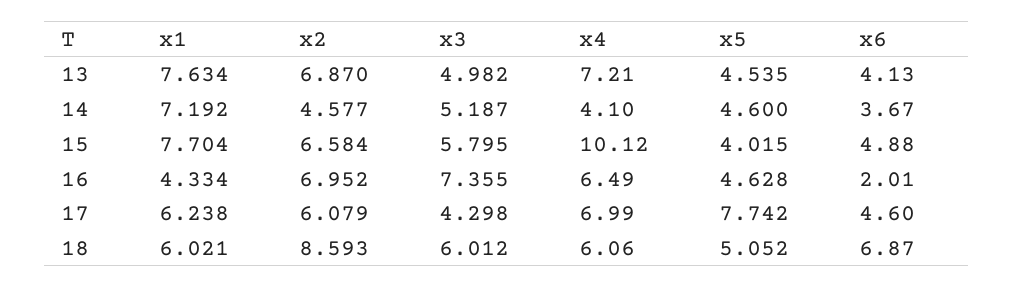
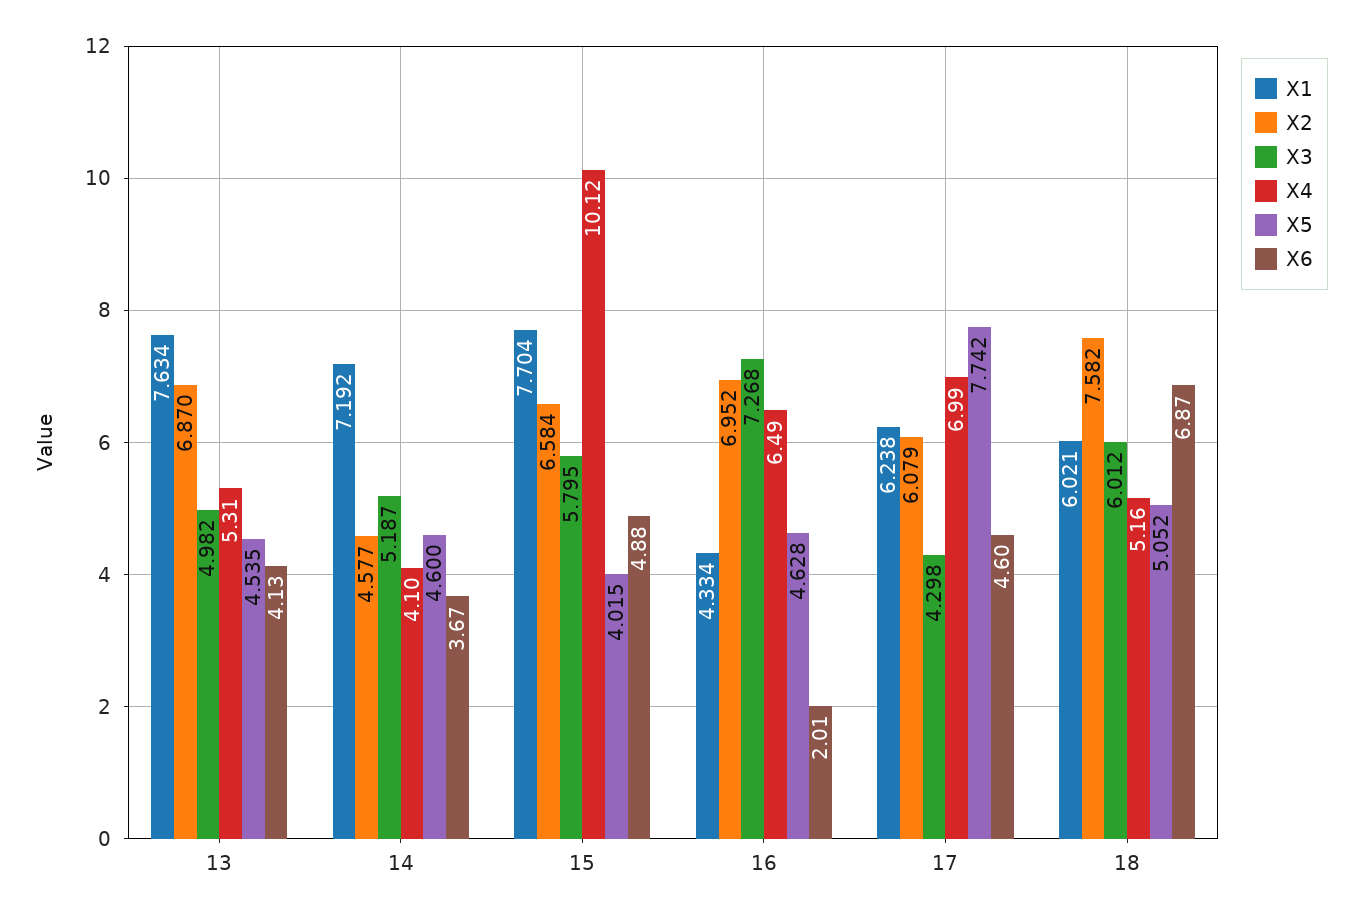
  {
    "x1": {
      "13": 7.634,
      "14": 7.192,
      "15": 7.704,
      "16": 4.334,
      "17": 6.238,
      "18": 6.021
    },
    "x2": {
      "13": 6.87,
      "14": 4.577,
      "15": 6.584,
      "16": 6.952,
      "17": 6.079,
-     "18": 8.593
+     "18": 7.582
    },
    "x3": {
      "13": 4.982,
      "14": 5.187,
      "15": 5.795,
-     "16": 7.355,
+     "16": 7.268,
      "17": 4.298,
      "18": 6.012
    },
    "x4": {
-     "13": 7.21,
+     "13": 5.31,
      "14": 4.1,
      "15": 10.12,
      "16": 6.49,
      "17": 6.99,
-     "18": 6.06
+     "18": 5.16
    },
    "x5": {
      "13": 4.535,
      "14": 4.6,
      "15": 4.015,
      "16": 4.628,
      "17": 7.742,
      "18": 5.052
    },
    "x6": {
      "13": 4.13,
      "14": 3.67,
      "15": 4.88,
      "16": 2.01,
      "17": 4.6,
      "18": 6.87
    }
  }

